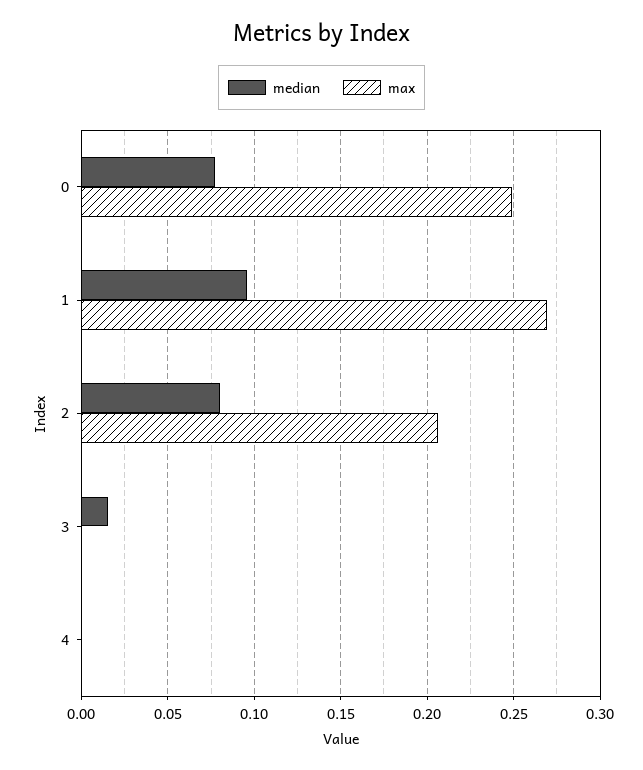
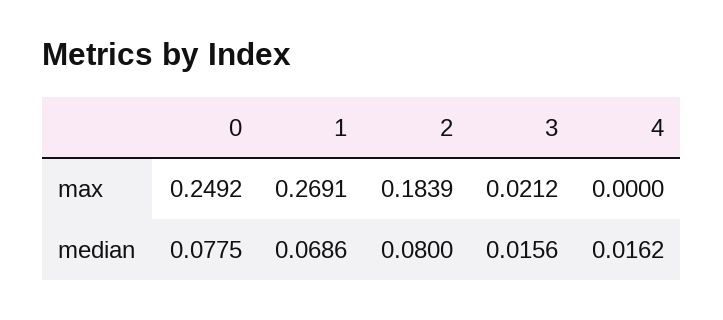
  {
    "median": {
      "0": 0.0775,
-     "1": 0.095,
+     "1": 0.0686,
      "2": 0.08,
      "3": 0.0156,
-     "4": 0
+     "4": 0.0162
    },
    "max": {
      "0": 0.2492,
      "1": 0.2691,
-     "2": 0.205,
+     "2": 0.1839,
-     "3": 0,
+     "3": 0.0212,
      "4": 0
    }
  }

